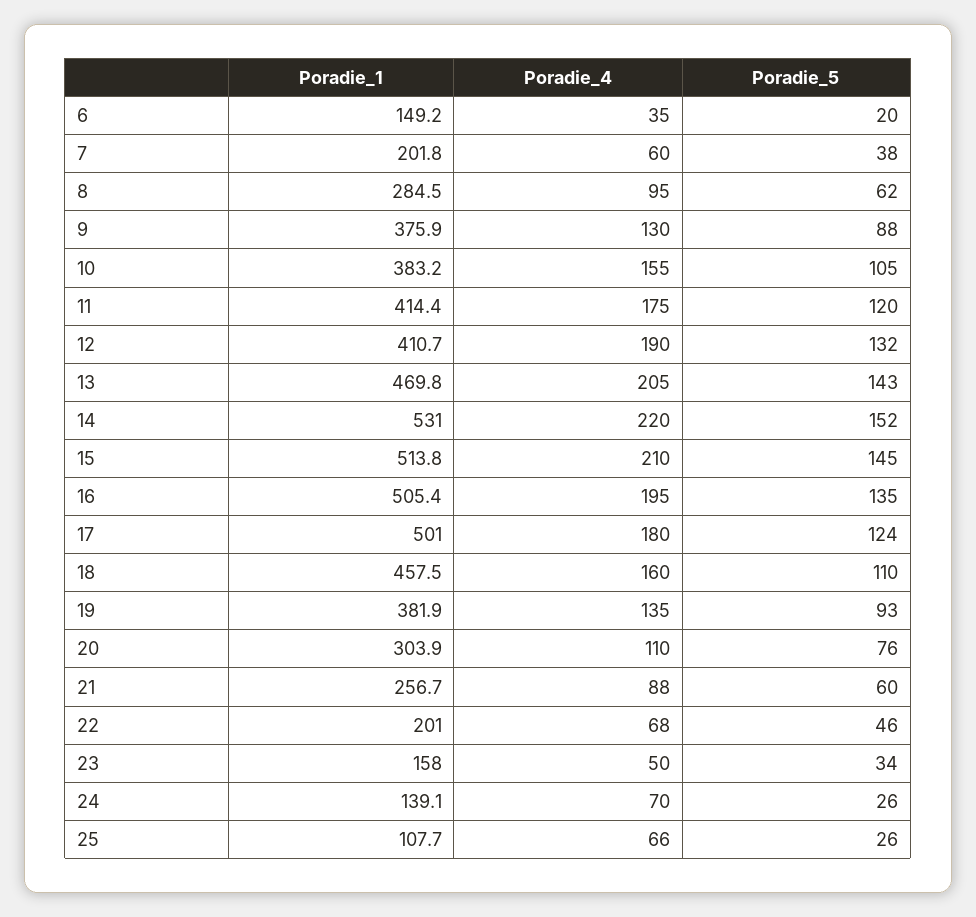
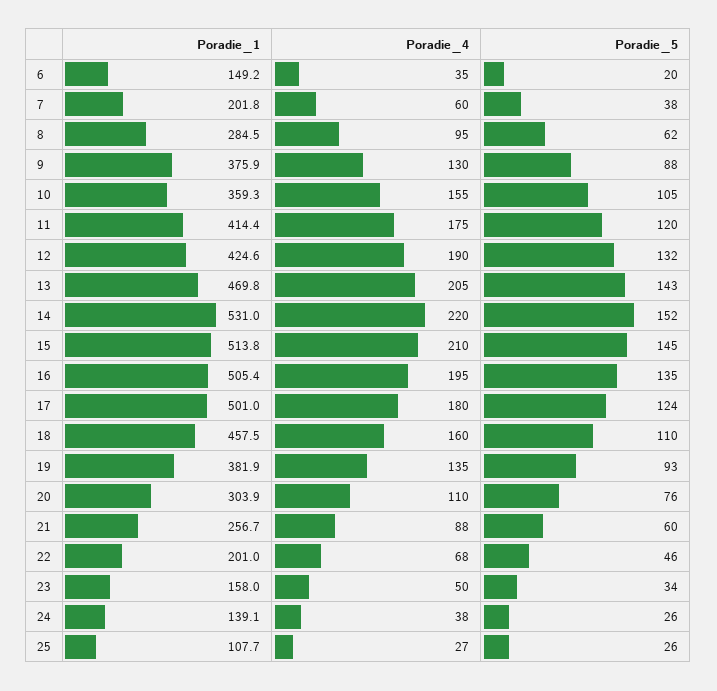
  {
    "Poradie_1": {
      "6": 149.2,
      "7": 201.8,
      "8": 284.5,
      "9": 375.9,
-     "10": 383.2,
+     "10": 359.3,
      "11": 414.4,
-     "12": 410.7,
+     "12": 424.6,
      "13": 469.8,
      "14": 531,
      "15": 513.8,
      "16": 505.4,
      "17": 501,
      "18": 457.5,
      "19": 381.9,
      "20": 303.9,
      "21": 256.7,
      "22": 201,
      "23": 158,
      "24": 139.1,
      "25": 107.7
    },
    "Poradie_4": {
      "6": 35,
      "7": 60,
      "8": 95,
      "9": 130,
      "10": 155,
      "11": 175,
      "12": 190,
      "13": 205,
      "14": 220,
      "15": 210,
      "16": 195,
      "17": 180,
      "18": 160,
      "19": 135,
      "20": 110,
      "21": 88,
      "22": 68,
      "23": 50,
-     "24": 70,
+     "24": 38,
-     "25": 66
+     "25": 27
    },
    "Poradie_5": {
      "6": 20,
      "7": 38,
      "8": 62,
      "9": 88,
      "10": 105,
      "11": 120,
      "12": 132,
      "13": 143,
      "14": 152,
      "15": 145,
      "16": 135,
      "17": 124,
      "18": 110,
      "19": 93,
      "20": 76,
      "21": 60,
      "22": 46,
      "23": 34,
      "24": 26,
      "25": 26
    }
  }

